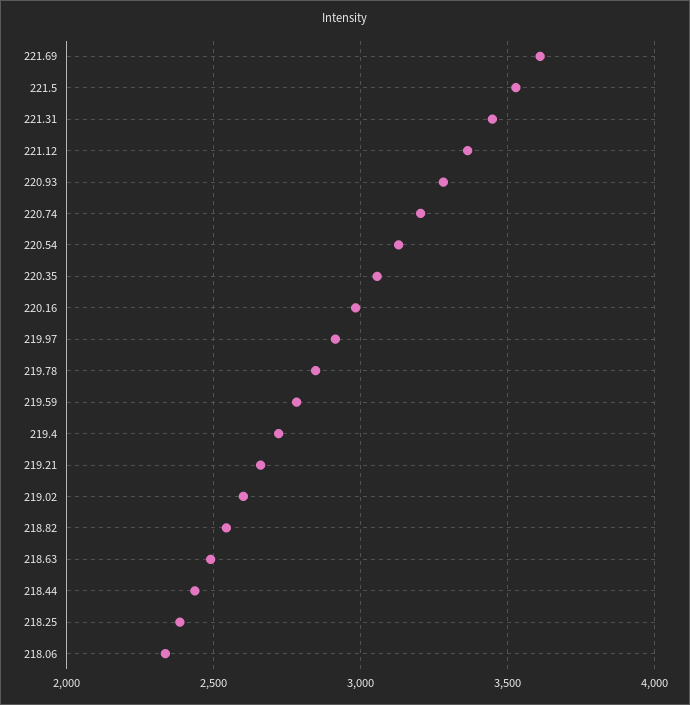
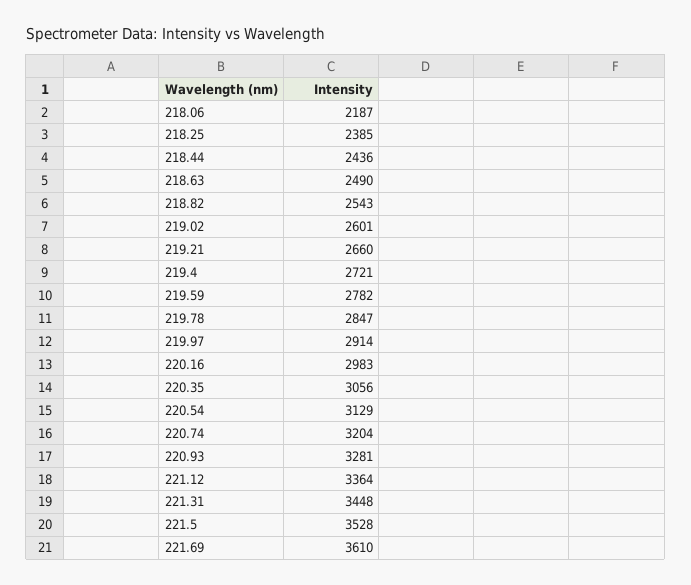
  {
    "221.69": 3610,
    "221.5": 3528,
    "221.31": 3448,
    "221.12": 3364,
    "220.93": 3281,
    "220.74": 3204,
    "220.54": 3129,
    "220.35": 3056,
    "220.16": 2983,
    "219.97": 2914,
    "219.78": 2847,
    "219.59": 2782,
    "219.4": 2721,
    "219.21": 2660,
    "219.02": 2601,
    "218.82": 2543,
    "218.63": 2490,
    "218.44": 2436,
    "218.25": 2385,
-   "218.06": 2350
+   "218.06": 2187
  }

